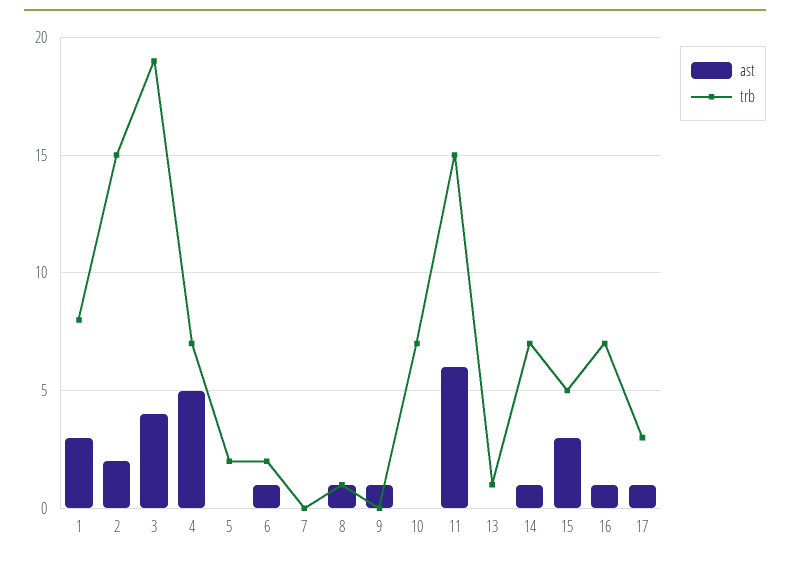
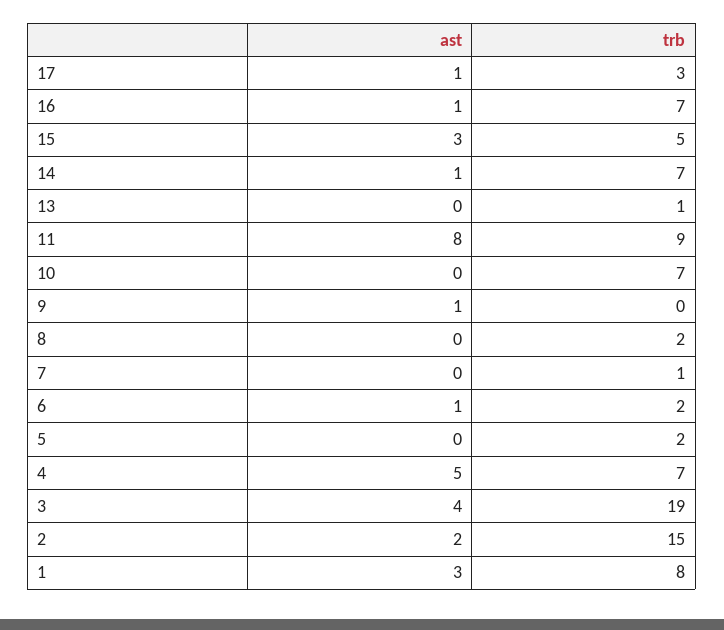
  {
    "ast": {
      "1": 3,
      "2": 2,
      "3": 4,
      "4": 5,
      "5": 0,
      "6": 1,
      "7": 0,
-     "8": 1,
+     "8": 0,
      "9": 1,
      "10": 0,
-     "11": 6,
+     "11": 8,
      "13": 0,
      "14": 1,
      "15": 3,
      "16": 1,
      "17": 1
    },
    "trb": {
      "1": 8,
      "2": 15,
      "3": 19,
      "4": 7,
      "5": 2,
      "6": 2,
-     "7": 0,
+     "7": 1,
-     "8": 1,
+     "8": 2,
      "9": 0,
      "10": 7,
-     "11": 15,
+     "11": 9,
      "13": 1,
      "14": 7,
      "15": 5,
      "16": 7,
      "17": 3
    }
  }

